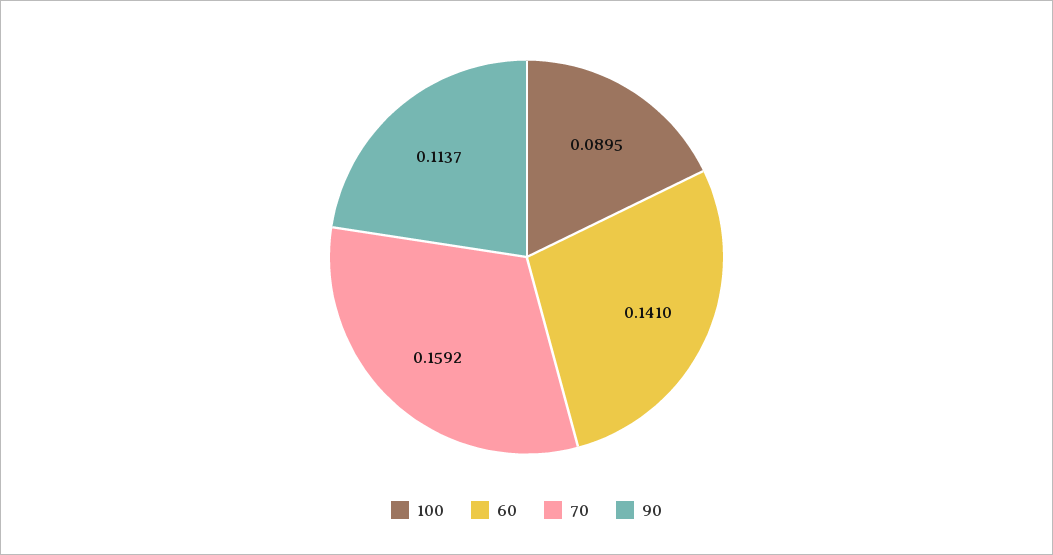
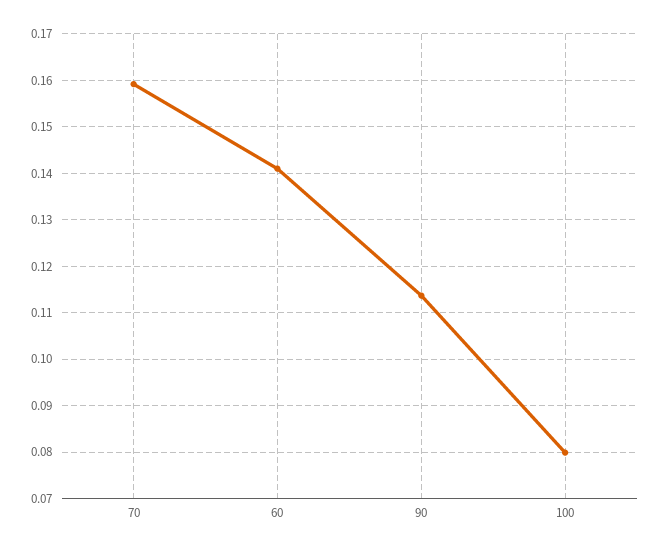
  {
-   "100": 0.0895,
+   "100": 0.08,
    "60": 0.141,
    "70": 0.1592,
    "90": 0.1137
  }

